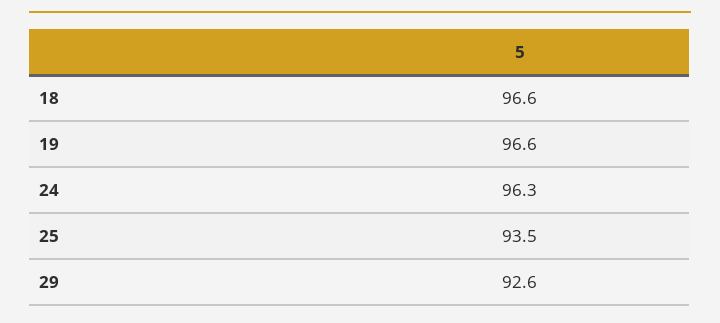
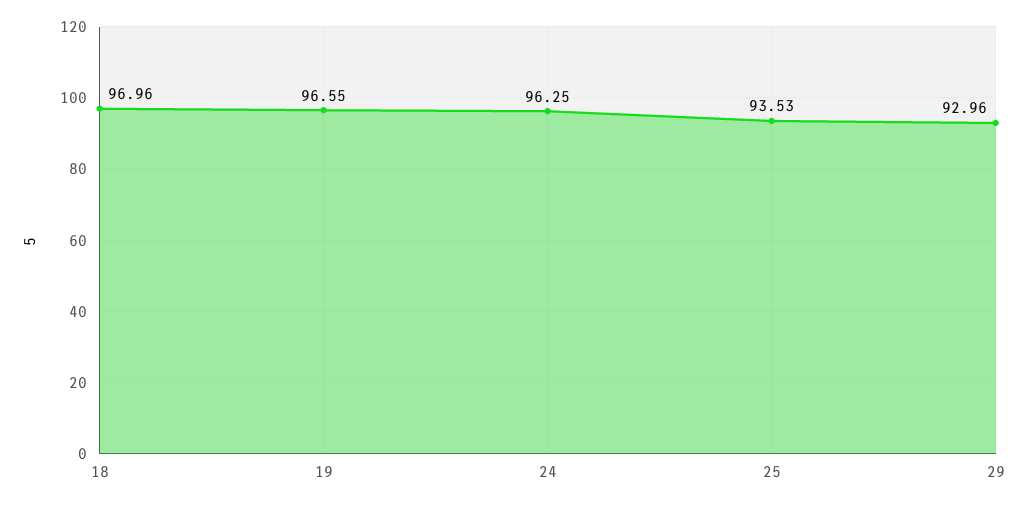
  {
-   "18": 96.6,
+   "18": 96.96,
    "19": 96.55,
    "24": 96.25,
    "25": 93.53,
-   "29": 92.6
+   "29": 92.96
  }

